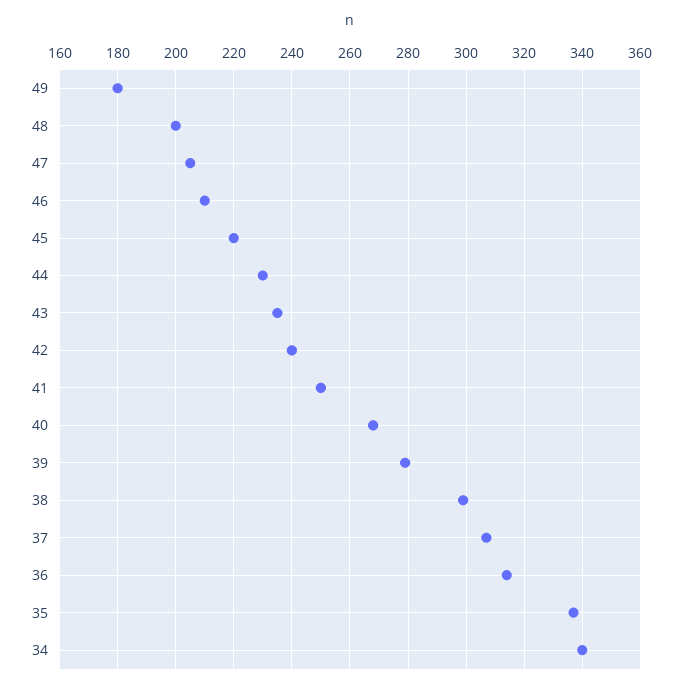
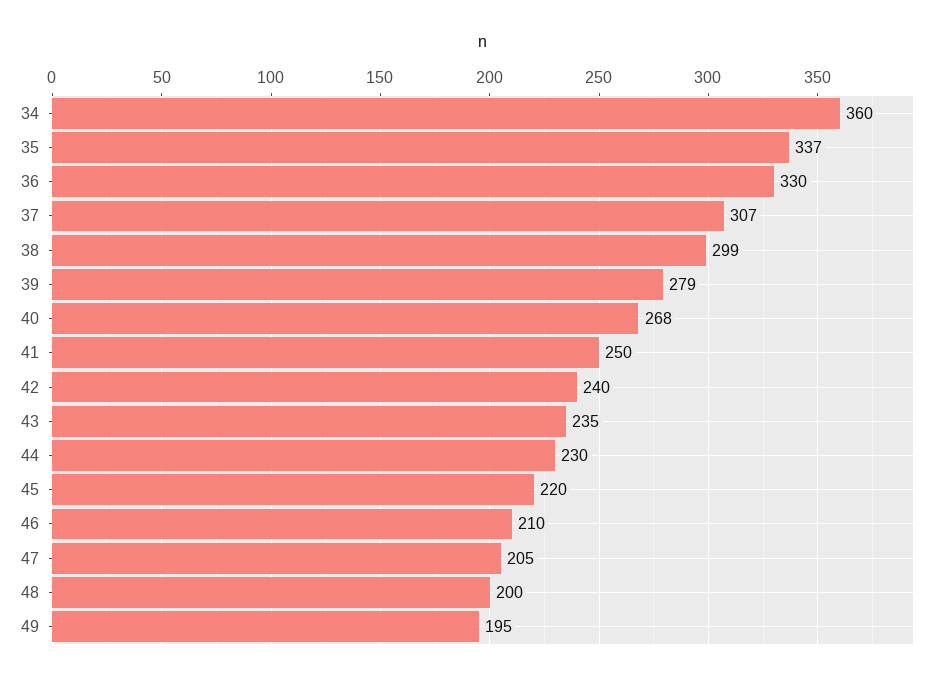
  {
-   "49": 180,
+   "49": 195,
    "48": 200,
    "47": 205,
    "46": 210,
    "45": 220,
    "44": 230,
    "43": 235,
    "42": 240,
    "41": 250,
    "40": 268,
    "39": 279,
    "38": 299,
    "37": 307,
-   "36": 315,
+   "36": 330,
    "35": 337,
-   "34": 340
+   "34": 360
  }

